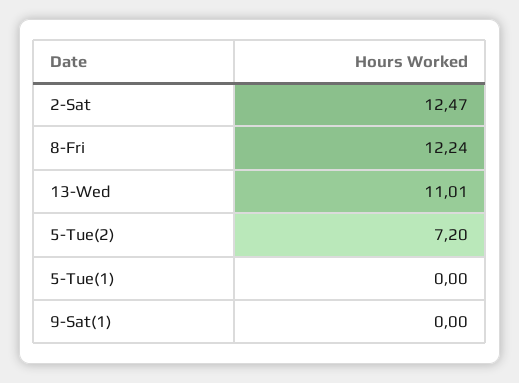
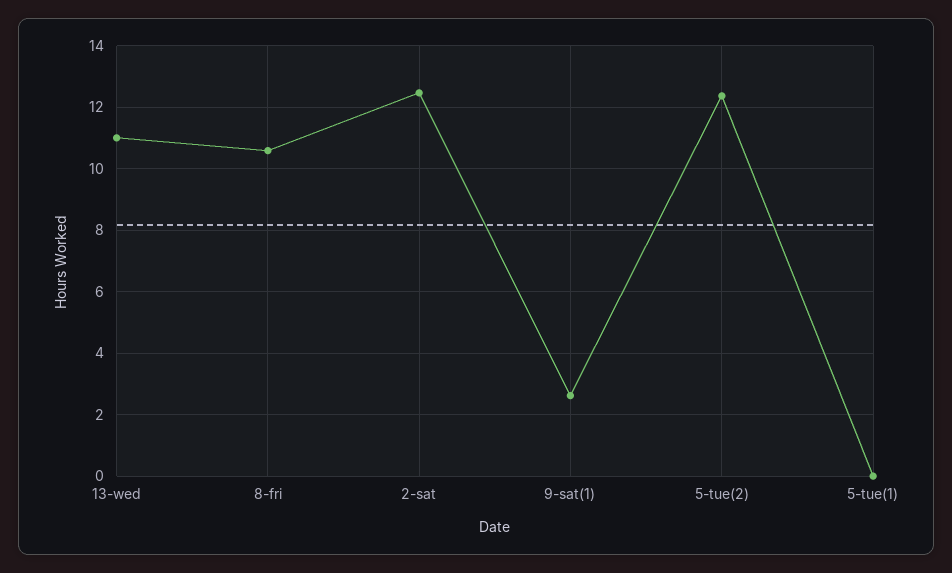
  {
    "2-Sat": 12.47,
-   "8-Fri": 12.24,
+   "8-Fri": 10.6,
    "13-Wed": 11.01,
-   "5-Tue(2)": 7.2,
+   "5-Tue(2)": 12.4,
    "5-Tue(1)": 0,
-   "9-Sat(1)": 0
+   "9-Sat(1)": 2.6
  }

